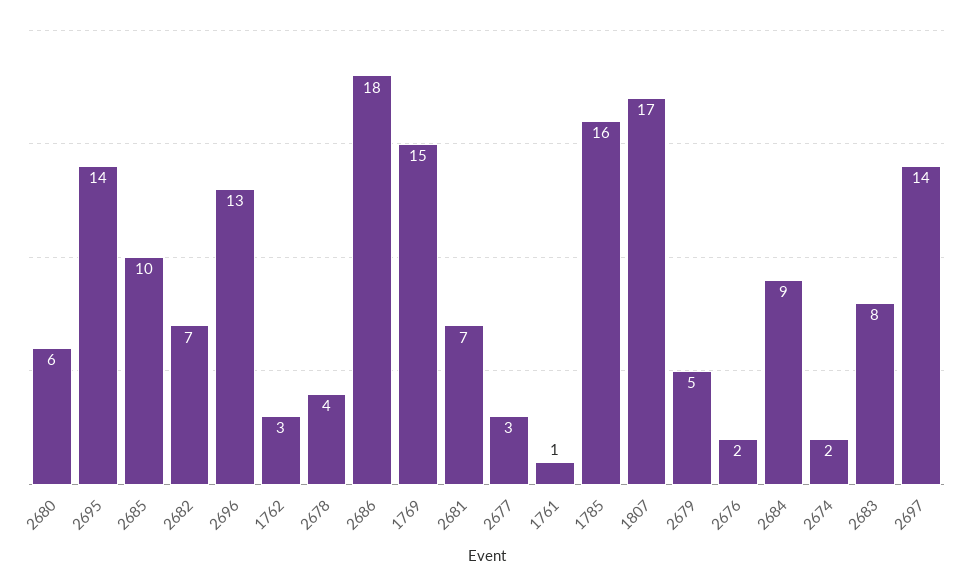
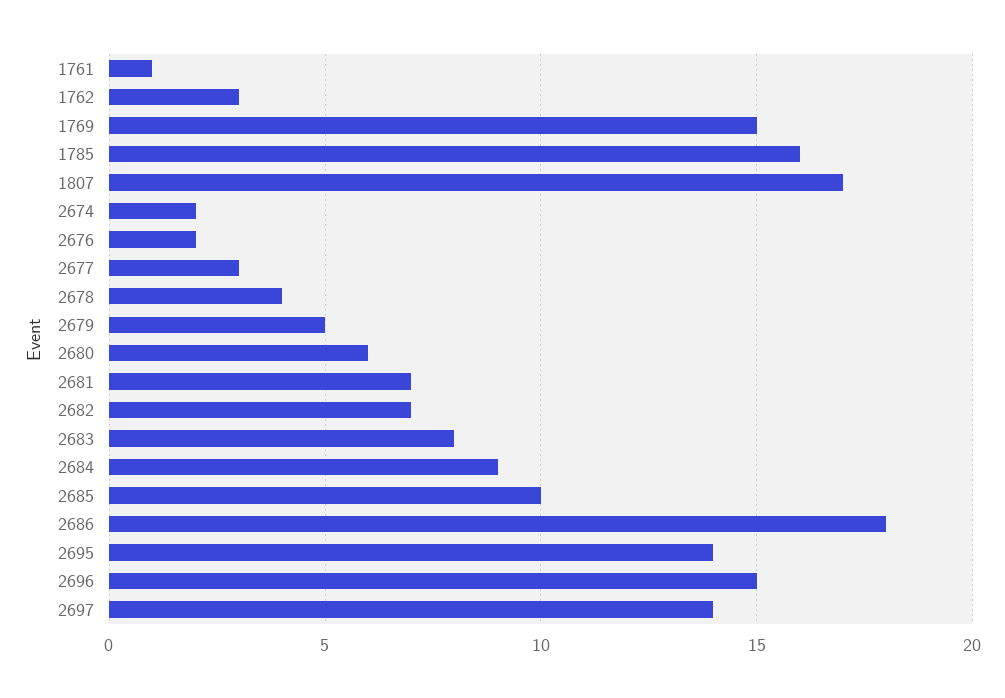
  {
    "2680": 6,
    "2695": 14,
    "2685": 10,
    "2682": 7,
-   "2696": 13,
+   "2696": 15,
    "1762": 3,
    "2678": 4,
    "2686": 18,
    "1769": 15,
    "2681": 7,
    "2677": 3,
    "1761": 1,
    "1785": 16,
    "1807": 17,
    "2679": 5,
    "2676": 2,
    "2684": 9,
    "2674": 2,
    "2683": 8,
    "2697": 14
  }

